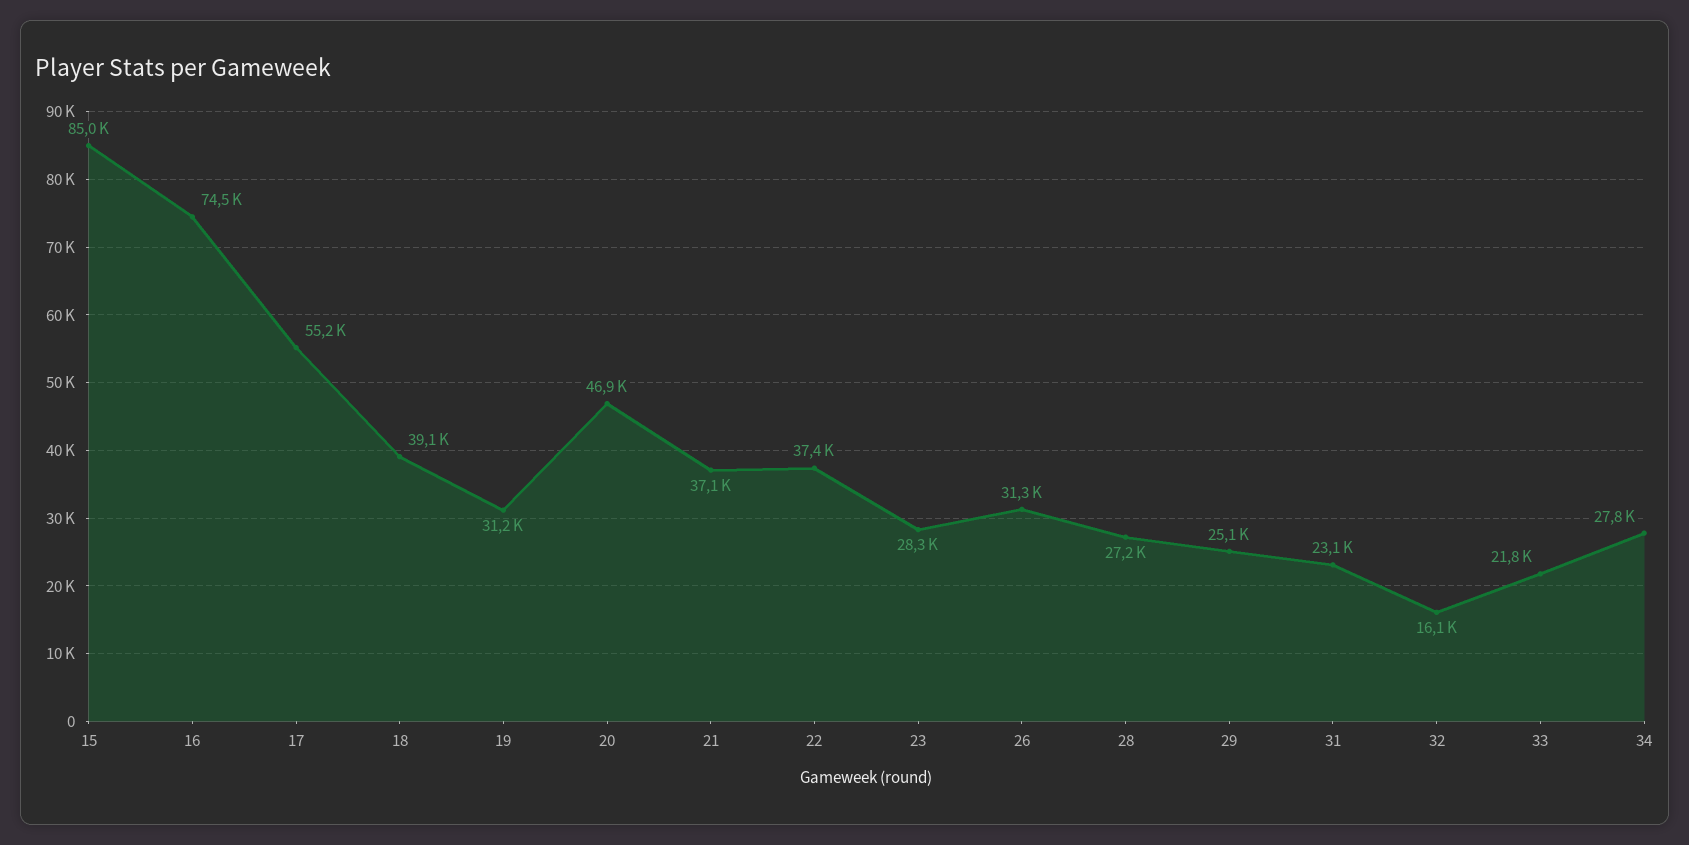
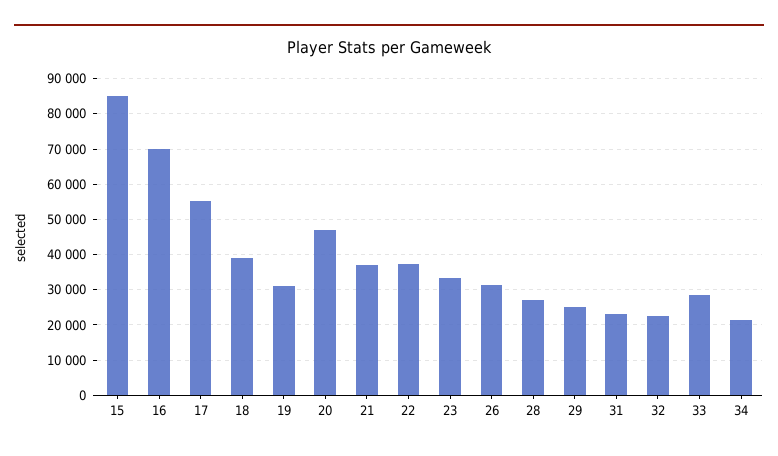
  {
    "15": 85000,
-   "16": 74500,
+   "16": 70000,
    "17": 55200,
    "18": 39100,
    "19": 31200,
    "20": 46900,
    "21": 37100,
    "22": 37400,
-   "23": 28300,
+   "23": 34000,
    "26": 31300,
    "28": 27200,
    "29": 25100,
    "31": 23100,
-   "32": 16100,
+   "32": 22000,
-   "33": 21800,
+   "33": 28000,
-   "34": 27800
+   "34": 22000
  }

